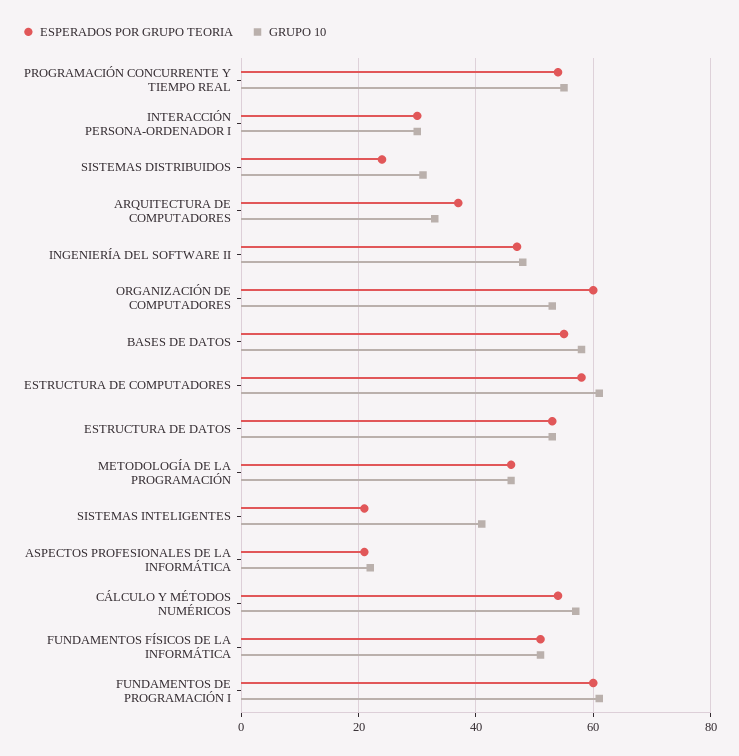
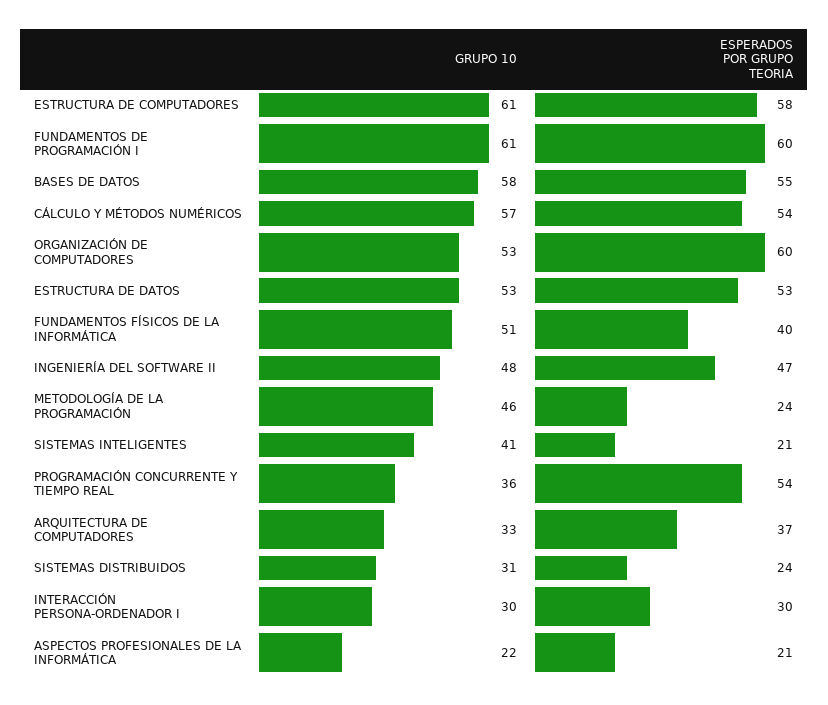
  {
    "ESPERADOS POR GRUPO TEORIA": {
      "PROGRAMACIÓN CONCURRENTE Y TIEMPO REAL": 54,
      "INTERACCIÓN PERSONA-ORDENADOR I": 30,
      "SISTEMAS DISTRIBUIDOS": 24,
      "ARQUITECTURA DE COMPUTADORES": 37,
      "INGENIERÍA DEL SOFTWARE II": 47,
      "ORGANIZACIÓN DE COMPUTADORES": 60,
      "BASES DE DATOS": 55,
      "ESTRUCTURA DE COMPUTADORES": 58,
      "ESTRUCTURA DE DATOS": 53,
-     "METODOLOGÍA DE LA PROGRAMACIÓN": 45,
+     "METODOLOGÍA DE LA PROGRAMACIÓN": 24,
      "SISTEMAS INTELIGENTES": 21,
      "ASPECTOS PROFESIONALES DE LA INFORMÁTICA": 21,
      "CÁLCULO Y MÉTODOS NUMÉRICOS": 54,
-     "FUNDAMENTOS FÍSICOS DE LA INFORMÁTICA": 50,
+     "FUNDAMENTOS FÍSICOS DE LA INFORMÁTICA": 40,
      "FUNDAMENTOS DE PROGRAMACIÓN I": 60
    },
    "GRUPO 10": {
-     "PROGRAMACIÓN CONCURRENTE Y TIEMPO REAL": 55,
+     "PROGRAMACIÓN CONCURRENTE Y TIEMPO REAL": 36,
      "INTERACCIÓN PERSONA-ORDENADOR I": 30,
      "SISTEMAS DISTRIBUIDOS": 31,
      "ARQUITECTURA DE COMPUTADORES": 33,
      "INGENIERÍA DEL SOFTWARE II": 48,
      "ORGANIZACIÓN DE COMPUTADORES": 53,
      "BASES DE DATOS": 58,
      "ESTRUCTURA DE COMPUTADORES": 61,
      "ESTRUCTURA DE DATOS": 53,
      "METODOLOGÍA DE LA PROGRAMACIÓN": 46,
      "SISTEMAS INTELIGENTES": 41,
      "ASPECTOS PROFESIONALES DE LA INFORMÁTICA": 22,
      "CÁLCULO Y MÉTODOS NUMÉRICOS": 57,
      "FUNDAMENTOS FÍSICOS DE LA INFORMÁTICA": 51,
      "FUNDAMENTOS DE PROGRAMACIÓN I": 61
    }
  }

